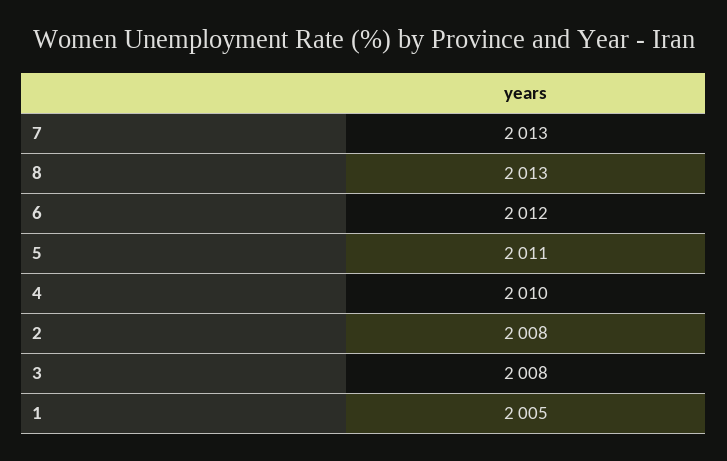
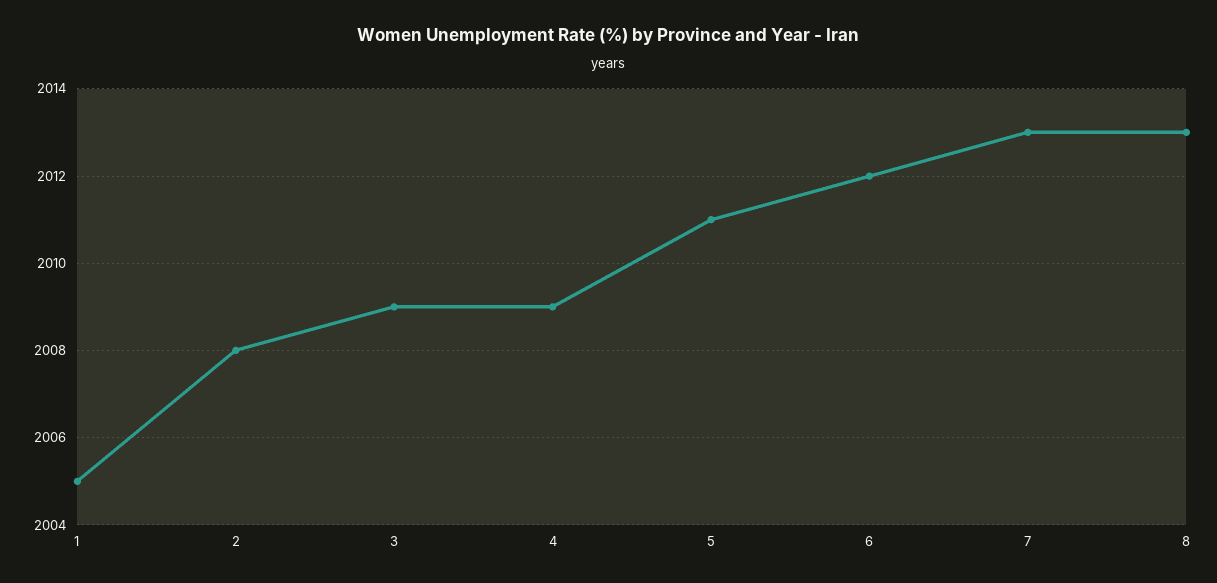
  {
    "7": 2013,
    "8": 2013,
    "6": 2012,
    "5": 2011,
-   "4": 2010,
+   "4": 2009,
    "2": 2008,
-   "3": 2008,
+   "3": 2009,
    "1": 2005
  }

